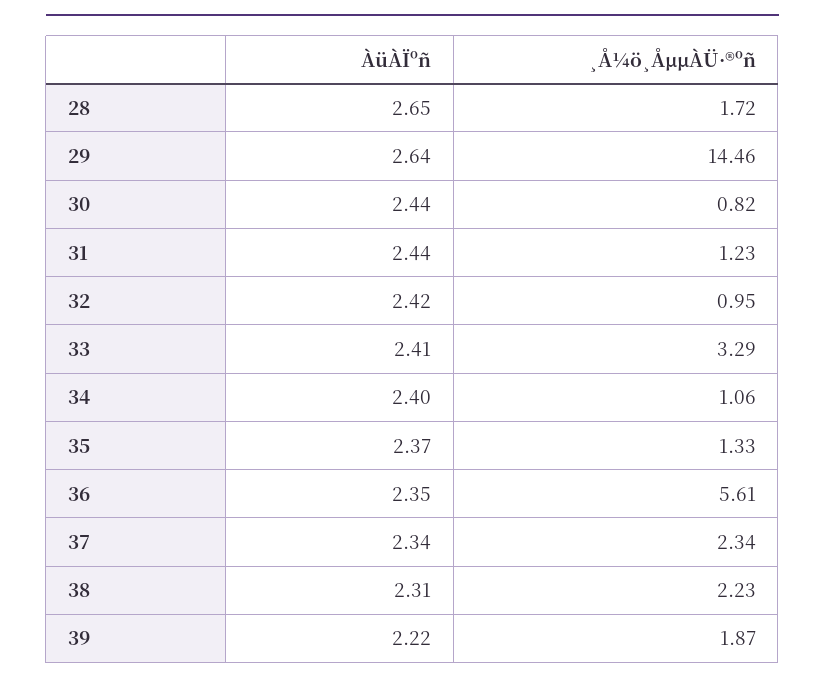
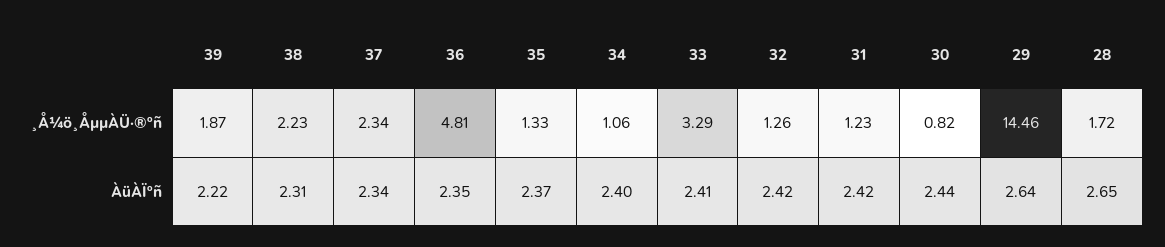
  {
    "ÀüÀÏºñ": {
      "28": 2.65,
      "29": 2.64,
      "30": 2.44,
-     "31": 2.44,
+     "31": 2.42,
      "32": 2.42,
      "33": 2.41,
      "34": 2.4,
      "35": 2.37,
      "36": 2.35,
      "37": 2.34,
      "38": 2.31,
      "39": 2.22
    },
    "¸Å¼ö¸ÅµµÀÜ·®ºñ": {
      "28": 1.72,
      "29": 14.46,
      "30": 0.82,
      "31": 1.23,
-     "32": 0.95,
+     "32": 1.26,
      "33": 3.29,
      "34": 1.06,
      "35": 1.33,
-     "36": 5.61,
+     "36": 4.81,
      "37": 2.34,
      "38": 2.23,
      "39": 1.87
    }
  }

